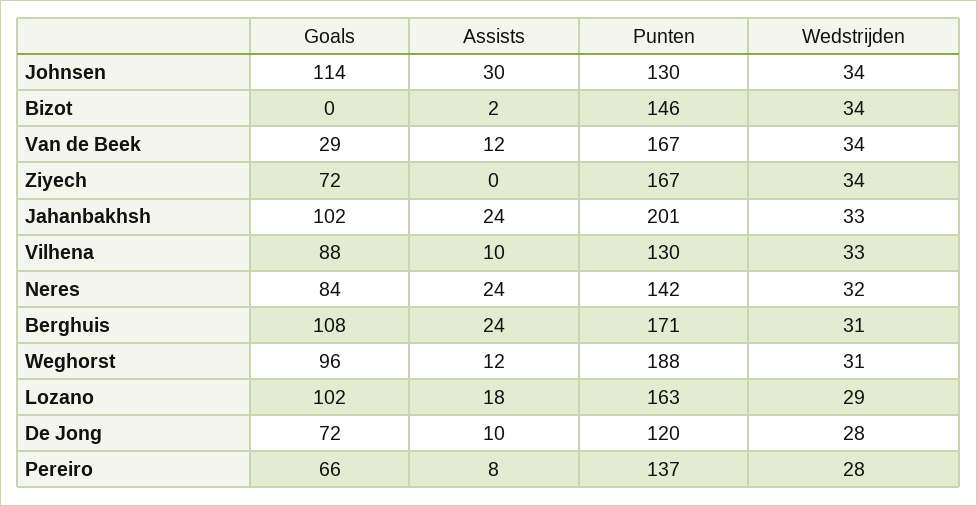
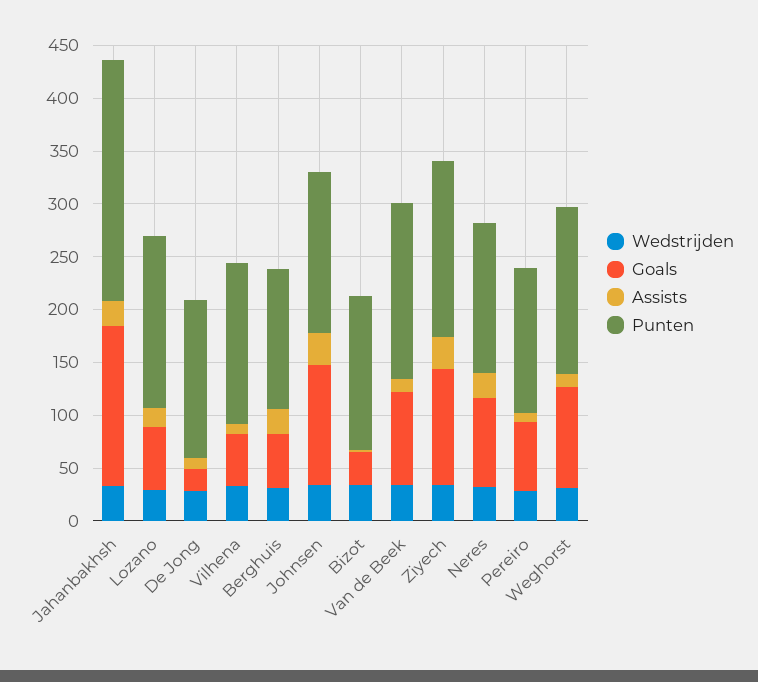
  {
    "Goals": {
      "Johnsen": 114,
-     "Bizot": 0,
+     "Bizot": 30,
-     "Van de Beek": 29,
+     "Van de Beek": 90,
-     "Ziyech": 72,
+     "Ziyech": 110,
-     "Jahanbakhsh": 102,
+     "Jahanbakhsh": 150,
-     "Vilhena": 88,
+     "Vilhena": 50,
      "Neres": 84,
-     "Berghuis": 108,
+     "Berghuis": 50,
      "Weghorst": 96,
-     "Lozano": 102,
+     "Lozano": 60,
-     "De Jong": 72,
+     "De Jong": 20,
      "Pereiro": 66
    },
    "Assists": {
      "Johnsen": 30,
      "Bizot": 2,
      "Van de Beek": 12,
-     "Ziyech": 0,
+     "Ziyech": 30,
      "Jahanbakhsh": 24,
      "Vilhena": 10,
      "Neres": 24,
      "Berghuis": 24,
      "Weghorst": 12,
      "Lozano": 18,
      "De Jong": 10,
      "Pereiro": 8
    },
    "Punten": {
-     "Johnsen": 130,
+     "Johnsen": 150,
      "Bizot": 146,
      "Van de Beek": 167,
      "Ziyech": 167,
-     "Jahanbakhsh": 201,
+     "Jahanbakhsh": 230,
-     "Vilhena": 130,
+     "Vilhena": 150,
      "Neres": 142,
-     "Berghuis": 171,
+     "Berghuis": 130,
-     "Weghorst": 188,
+     "Weghorst": 160,
      "Lozano": 163,
-     "De Jong": 120,
+     "De Jong": 150,
      "Pereiro": 137
    },
    "Wedstrijden": {
      "Johnsen": 34,
      "Bizot": 34,
      "Van de Beek": 34,
      "Ziyech": 34,
      "Jahanbakhsh": 33,
      "Vilhena": 33,
      "Neres": 32,
      "Berghuis": 31,
      "Weghorst": 31,
      "Lozano": 29,
      "De Jong": 28,
      "Pereiro": 28
    }
  }

